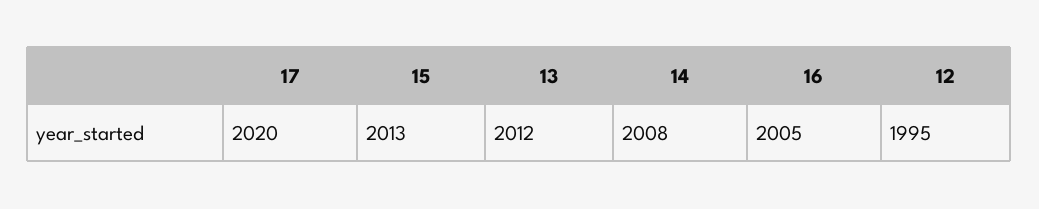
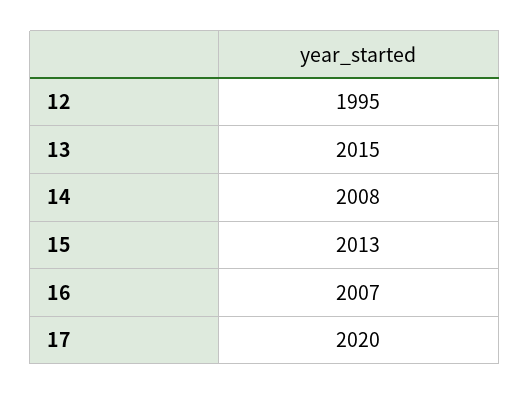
  {
    "17": 2020,
    "15": 2013,
-   "13": 2012,
+   "13": 2015,
    "14": 2008,
-   "16": 2005,
+   "16": 2007,
    "12": 1995
  }

